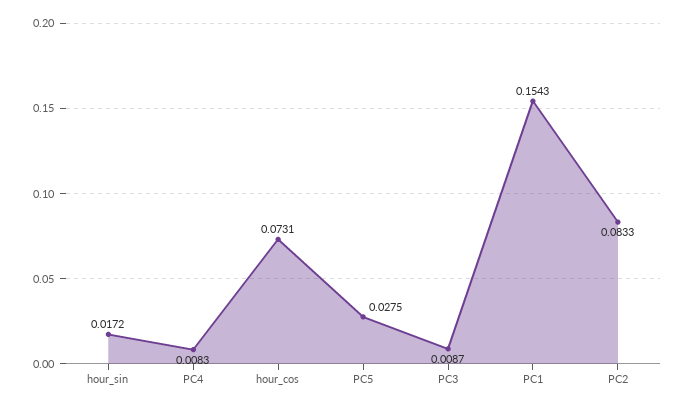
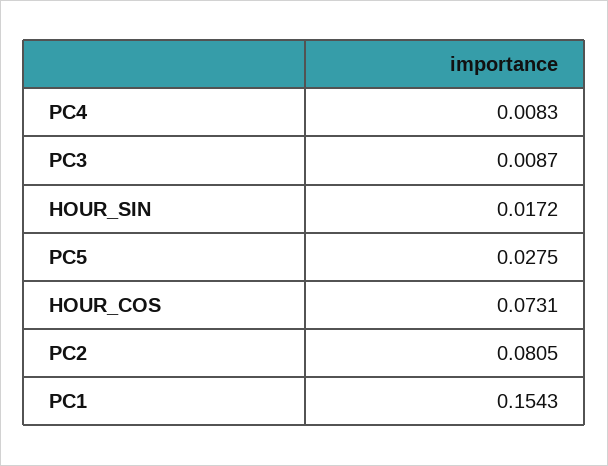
  {
    "hour_sin": 0.0172,
    "PC4": 0.0083,
    "hour_cos": 0.0731,
    "PC5": 0.0275,
    "PC3": 0.0087,
    "PC1": 0.1543,
-   "PC2": 0.0833
+   "PC2": 0.0805
  }

